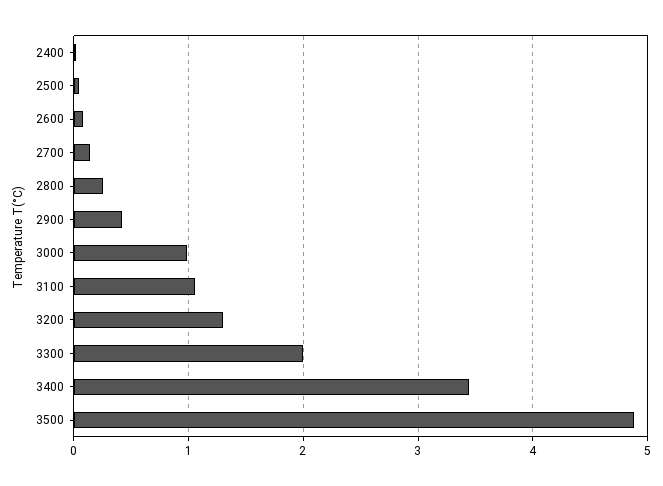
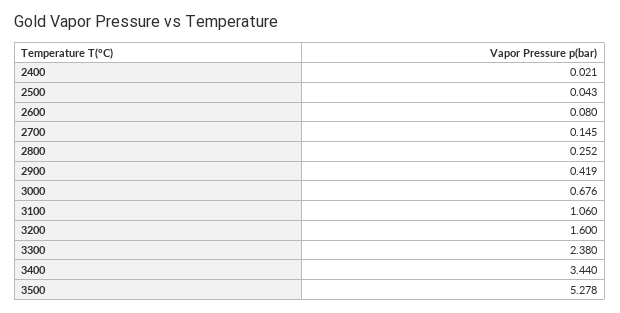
  {
    "2400": 0.021,
    "2500": 0.043,
    "2600": 0.08,
    "2700": 0.145,
    "2800": 0.252,
    "2900": 0.419,
-   "3000": 1,
+   "3000": 0.676,
    "3100": 1.06,
-   "3200": 1.3,
+   "3200": 1.6,
-   "3300": 2,
+   "3300": 2.38,
    "3400": 3.44,
-   "3500": 4.9
+   "3500": 5.278
  }

